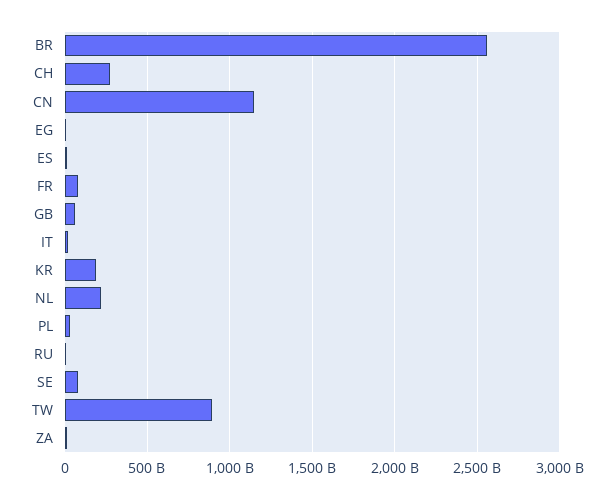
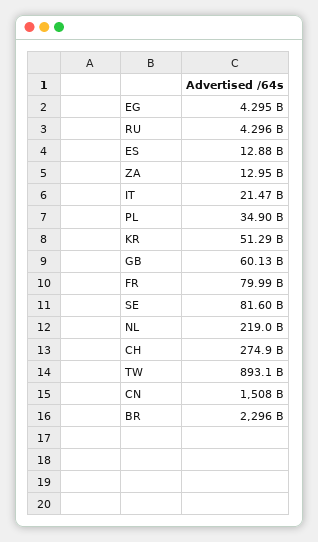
  {
-   "BR": 2550000000000,
+   "BR": 2296000000000,
    "CH": 274900000000,
-   "CN": 1150000000000,
+   "CN": 1508000000000,
    "EG": 4295000000,
    "ES": 12880000000,
    "FR": 79990000000,
    "GB": 60130000000,
    "IT": 21470000000,
-   "KR": 200000000000,
+   "KR": 51290000000,
    "NL": 219000000000,
    "PL": 34900000000,
    "RU": 4296000000,
    "SE": 81600000000,
    "TW": 893100000000,
    "ZA": 12950000000
  }

